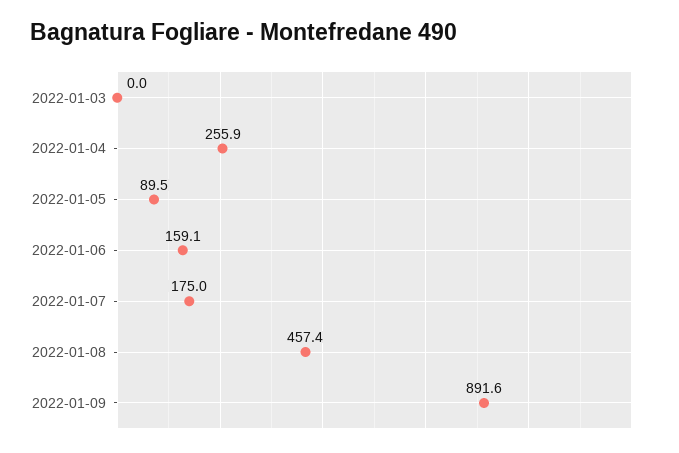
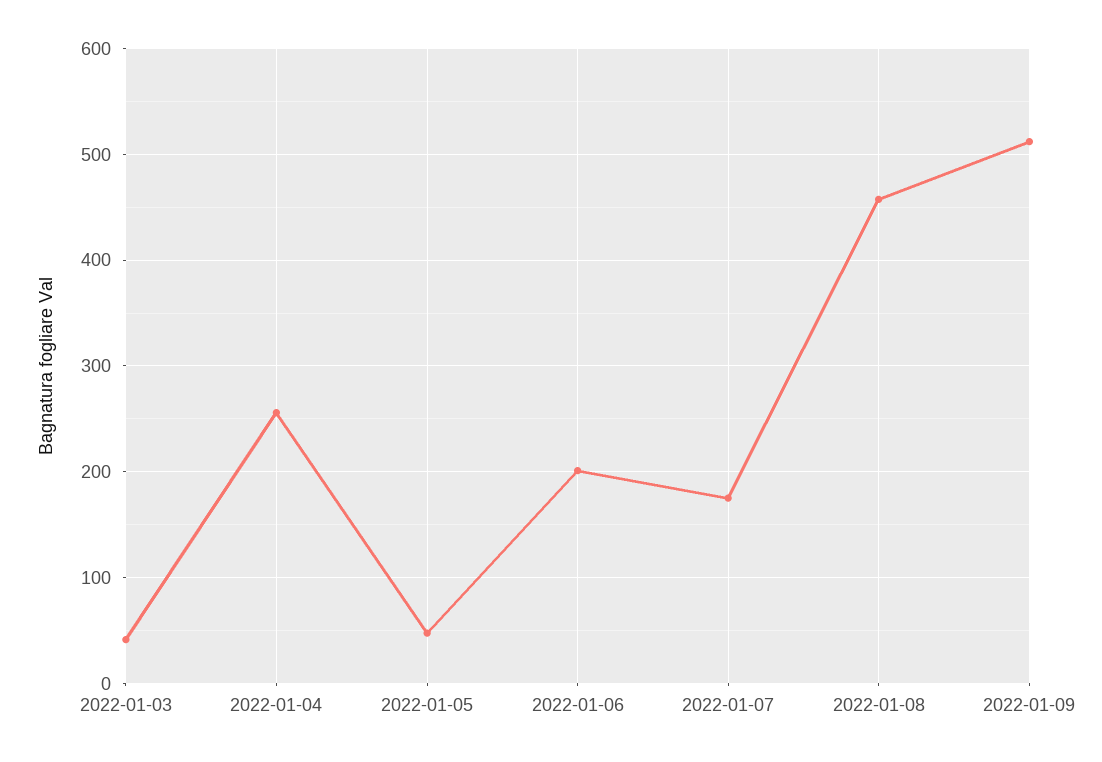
  {
-   "2022-01-03": 0,
+   "2022-01-03": 40,
    "2022-01-04": 255.9,
-   "2022-01-05": 89.5,
+   "2022-01-05": 50,
-   "2022-01-06": 159.1,
+   "2022-01-06": 200,
    "2022-01-07": 175,
    "2022-01-08": 457.4,
-   "2022-01-09": 891.6
+   "2022-01-09": 510
  }

